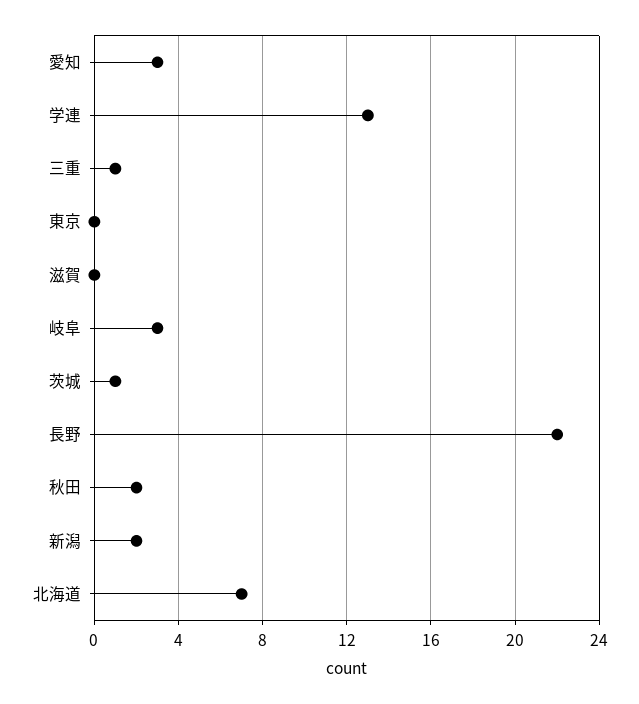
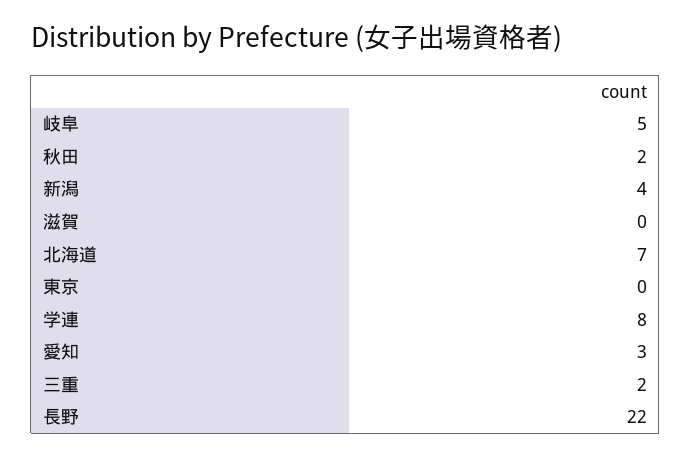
  {
    "愛知": 3,
-   "学連": 13,
+   "学連": 8,
-   "三重": 1,
+   "三重": 2,
    "東京": 0,
    "滋賀": 0,
-   "岐阜": 3,
+   "岐阜": 5,
-   "茨城": 1,
    "長野": 22,
    "秋田": 2,
-   "新潟": 2,
+   "新潟": 4,
    "北海道": 7
  }

